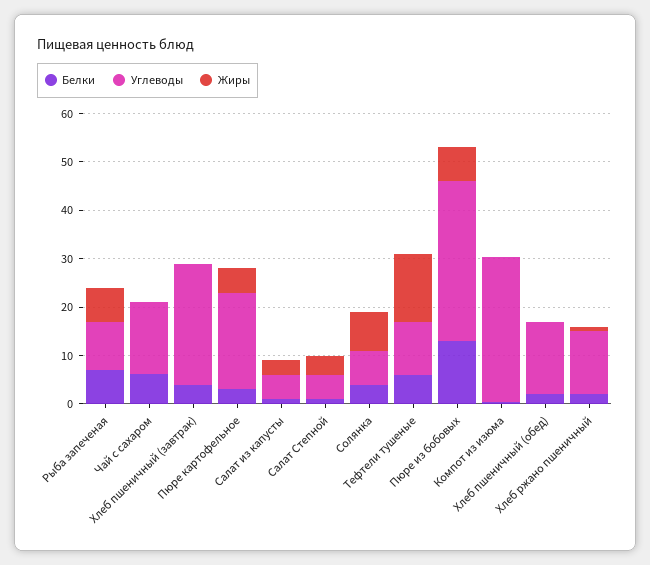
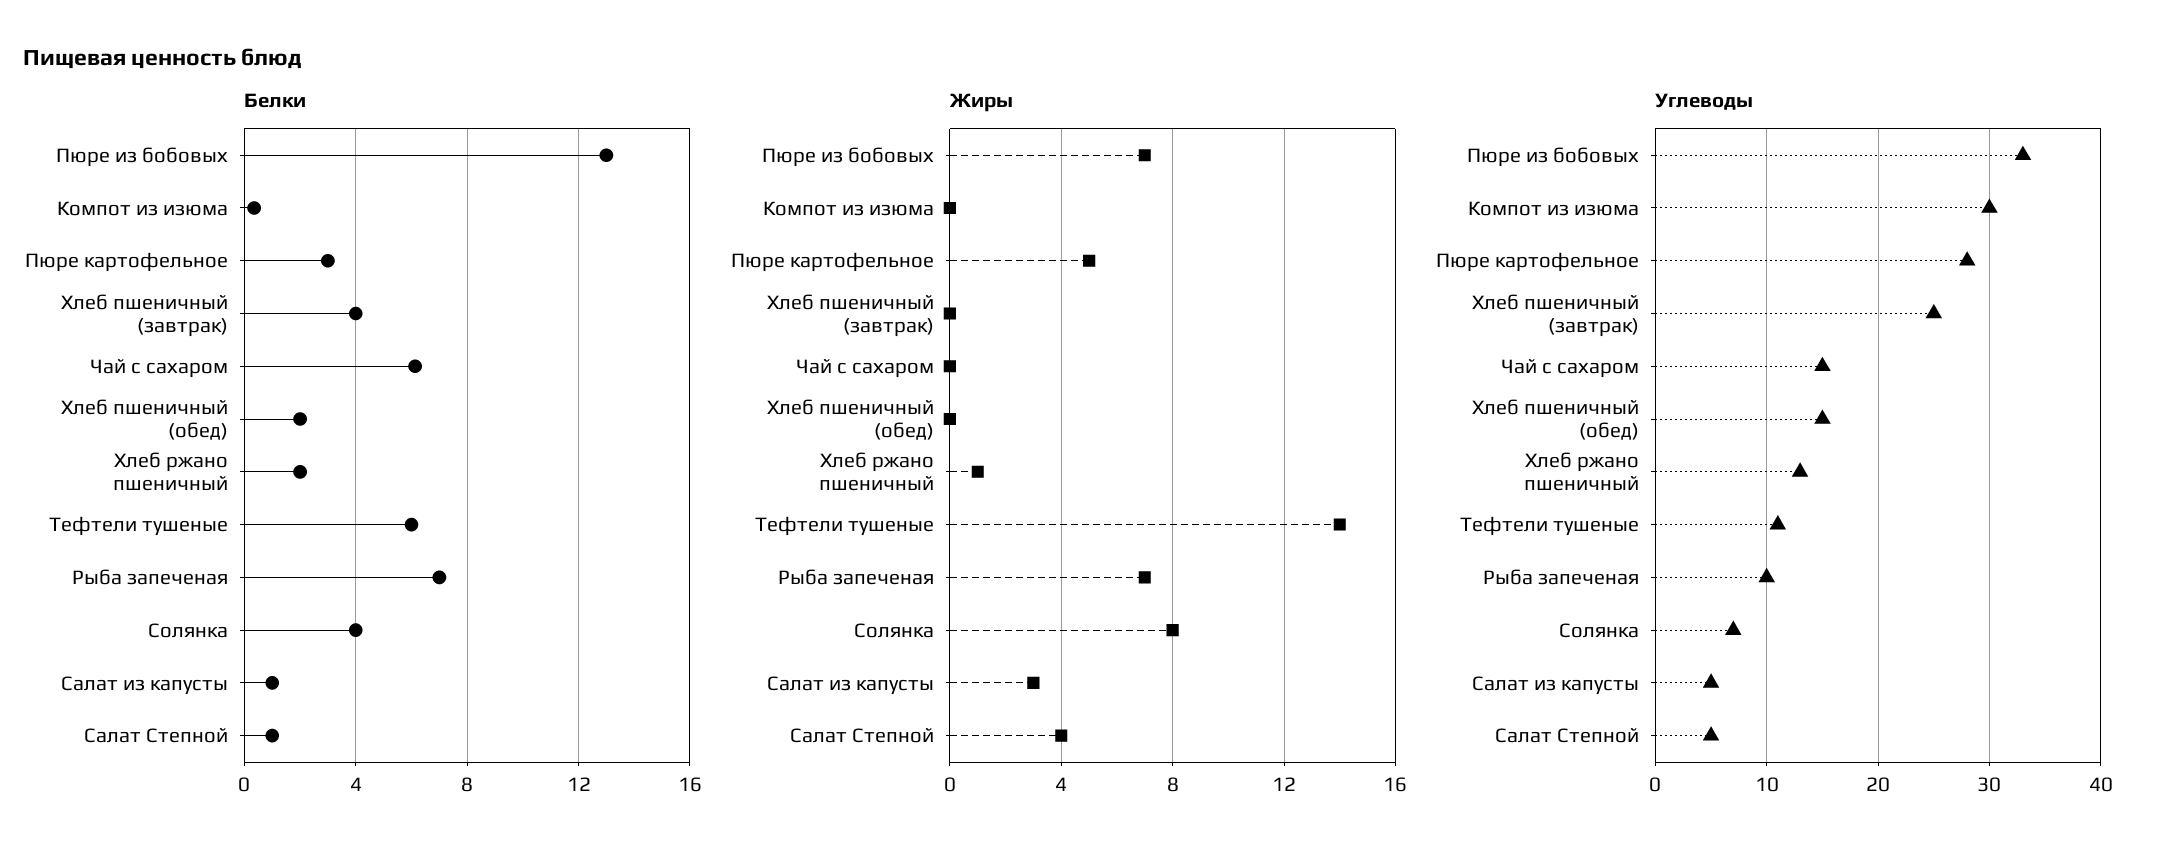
  {
    "Белки": {
      "Рыба запеченая": 7,
      "Чай с сахаром": 6,
      "Хлеб пшеничный (завтрак)": 4,
      "Пюре картофельное": 3,
      "Салат из капусты": 1,
      "Салат Степной": 1,
      "Солянка": 4,
      "Тефтели тушеные": 6,
      "Пюре из бобовых": 13,
      "Компот из изюма": 0.5,
      "Хлеб пшеничный (обед)": 2,
      "Хлеб ржано пшеничный": 2
    },
    "Углеводы": {
      "Рыба запеченая": 10,
      "Чай с сахаром": 15,
      "Хлеб пшеничный (завтрак)": 25,
-     "Пюре картофельное": 20,
+     "Пюре картофельное": 28,
      "Салат из капусты": 5,
      "Салат Степной": 5,
      "Солянка": 7,
      "Тефтели тушеные": 11,
      "Пюре из бобовых": 33,
      "Компот из изюма": 30,
      "Хлеб пшеничный (обед)": 15,
      "Хлеб ржано пшеничный": 13
    },
    "Жиры": {
      "Рыба запеченая": 7,
      "Чай с сахаром": 0,
      "Хлеб пшеничный (завтрак)": 0,
      "Пюре картофельное": 5,
      "Салат из капусты": 3,
      "Салат Степной": 4,
      "Солянка": 8,
      "Тефтели тушеные": 14,
      "Пюре из бобовых": 7,
      "Компот из изюма": 0,
      "Хлеб пшеничный (обед)": 0,
      "Хлеб ржано пшеничный": 1
    }
  }

